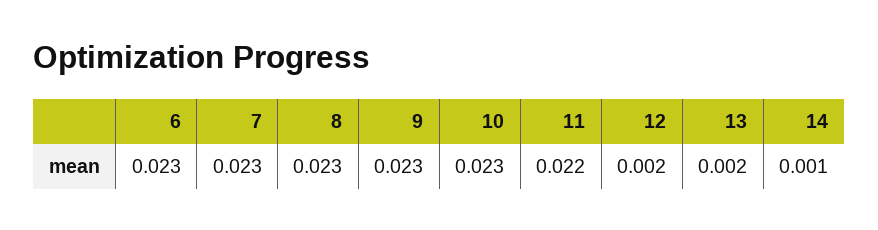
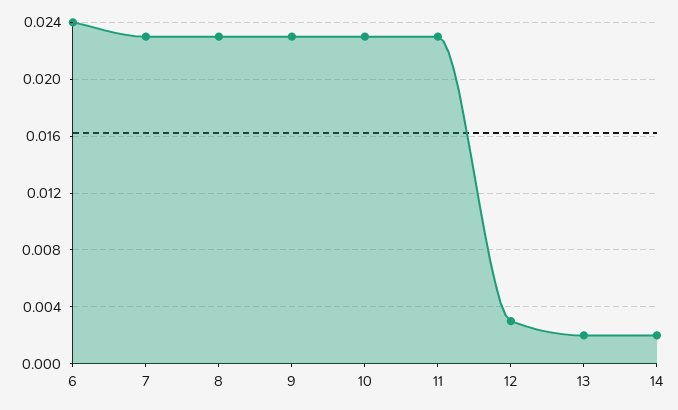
  {
-   "6": 0.023,
+   "6": 0.024,
    "7": 0.023,
    "8": 0.023,
    "9": 0.023,
    "10": 0.023,
-   "11": 0.022,
+   "11": 0.023,
-   "12": 0.002,
+   "12": 0.003,
    "13": 0.002,
-   "14": 0.001
+   "14": 0.002
  }

